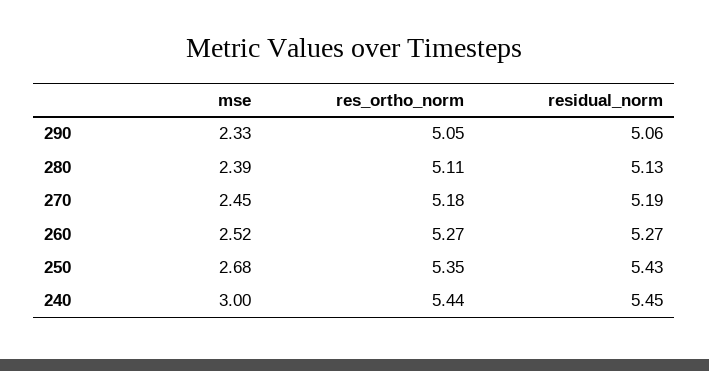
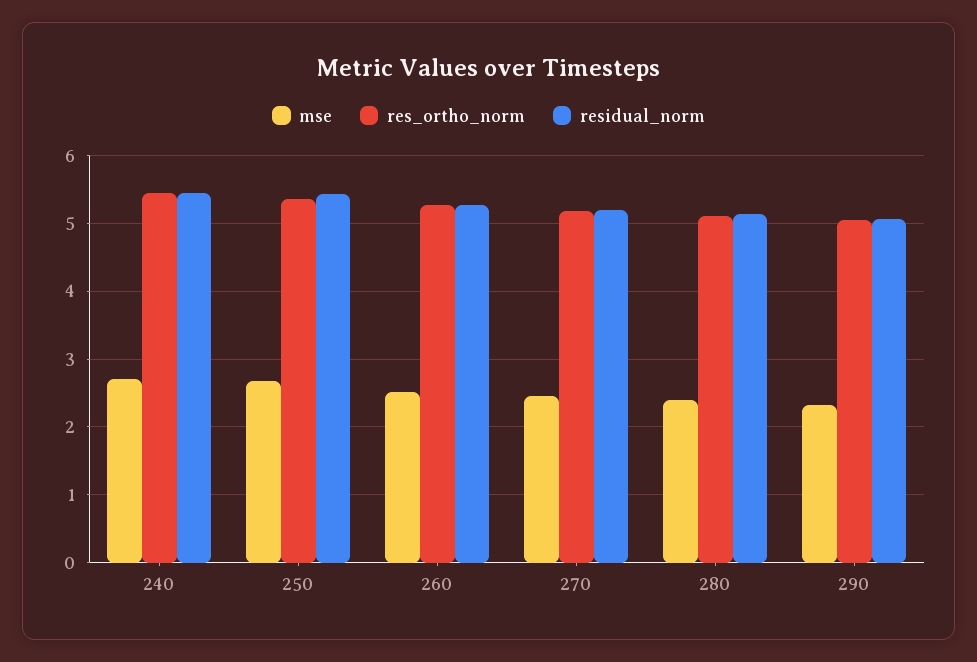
  {
    "mse": {
      "290": 2.33,
      "280": 2.39,
      "270": 2.45,
      "260": 2.52,
      "250": 2.68,
-     "240": 3
+     "240": 2.7
    },
    "res_ortho_norm": {
      "290": 5.05,
      "280": 5.11,
      "270": 5.18,
      "260": 5.27,
      "250": 5.35,
      "240": 5.44
    },
    "residual_norm": {
      "290": 5.06,
      "280": 5.13,
      "270": 5.19,
      "260": 5.27,
      "250": 5.43,
      "240": 5.45
    }
  }

